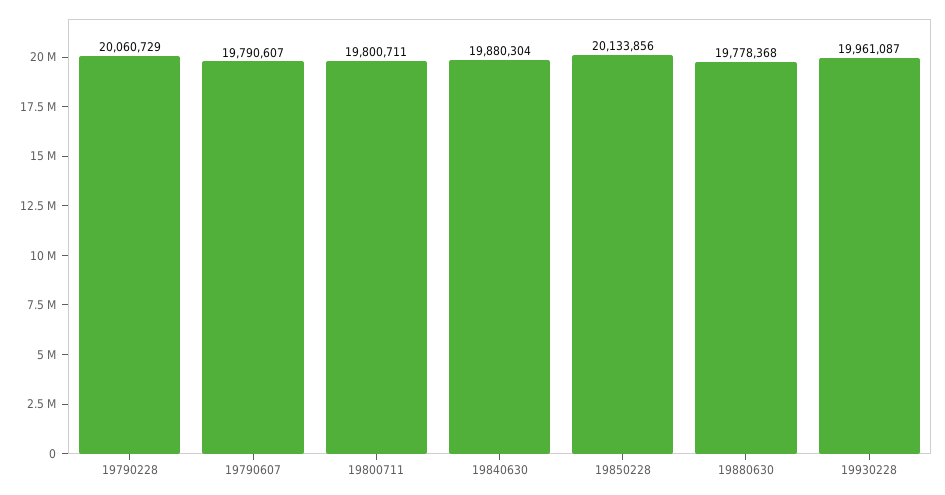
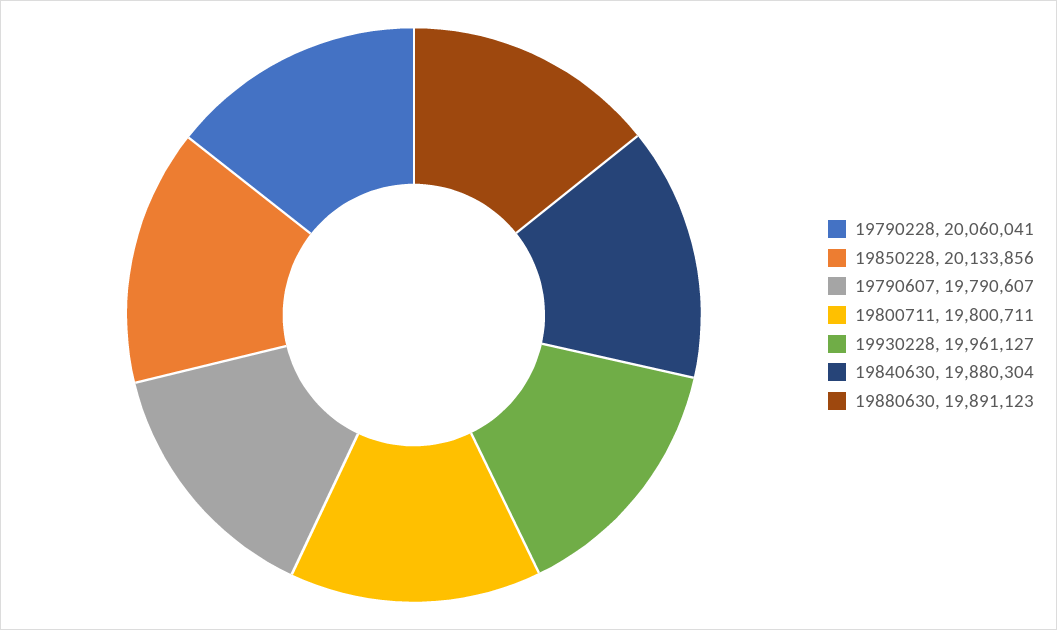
  {
-   "19790228": 20060729,
+   "19790228": 20060041,
    "19790607": 19790607,
    "19800711": 19800711,
    "19840630": 19880304,
    "19850228": 20133856,
-   "19880630": 19778368,
+   "19880630": 19891123,
-   "19930228": 19961087
+   "19930228": 19961127
  }

